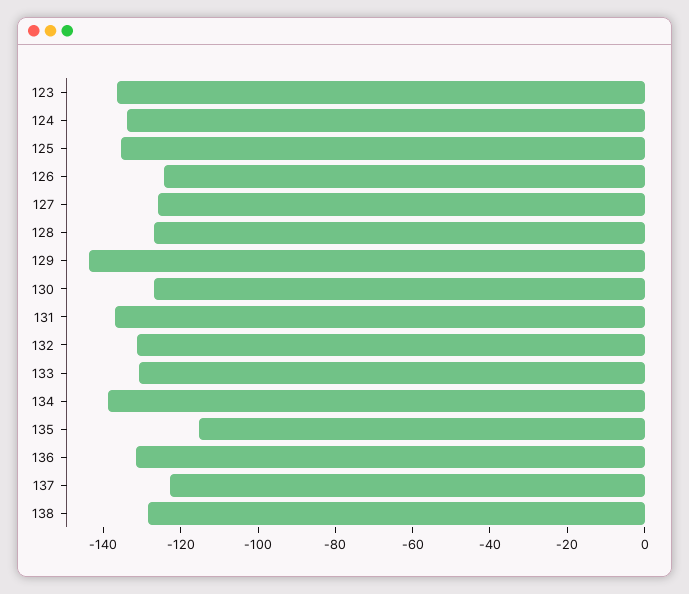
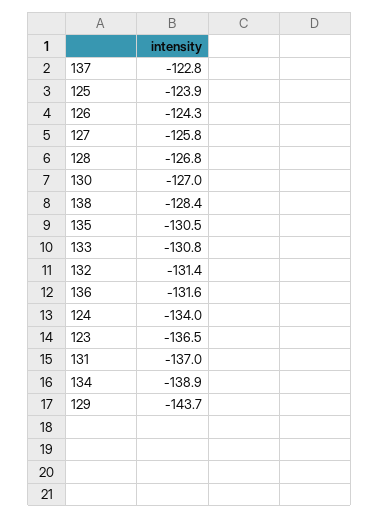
  {
    "123": -136.5,
    "124": -134,
-   "125": -135,
+   "125": -123.9,
    "126": -124.3,
    "127": -125.8,
    "128": -126.8,
    "129": -143.7,
    "130": -127,
    "131": -137,
    "132": -131.4,
    "133": -130.8,
    "134": -138.9,
-   "135": -115,
+   "135": -130.5,
    "136": -131.6,
    "137": -122.8,
    "138": -128.4
  }

